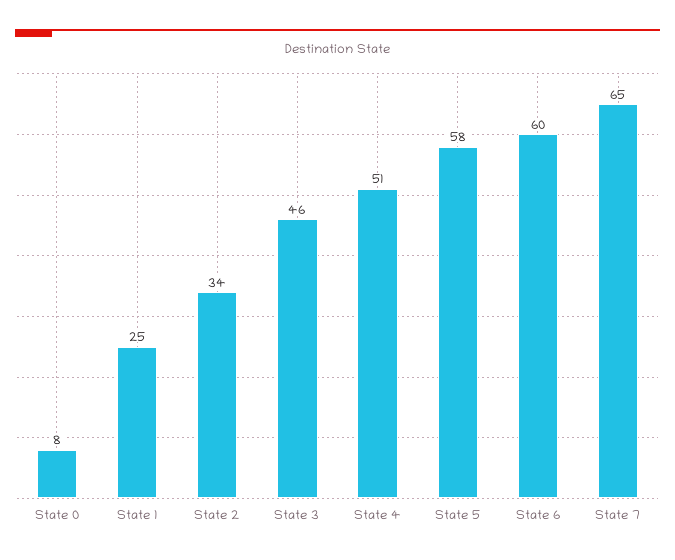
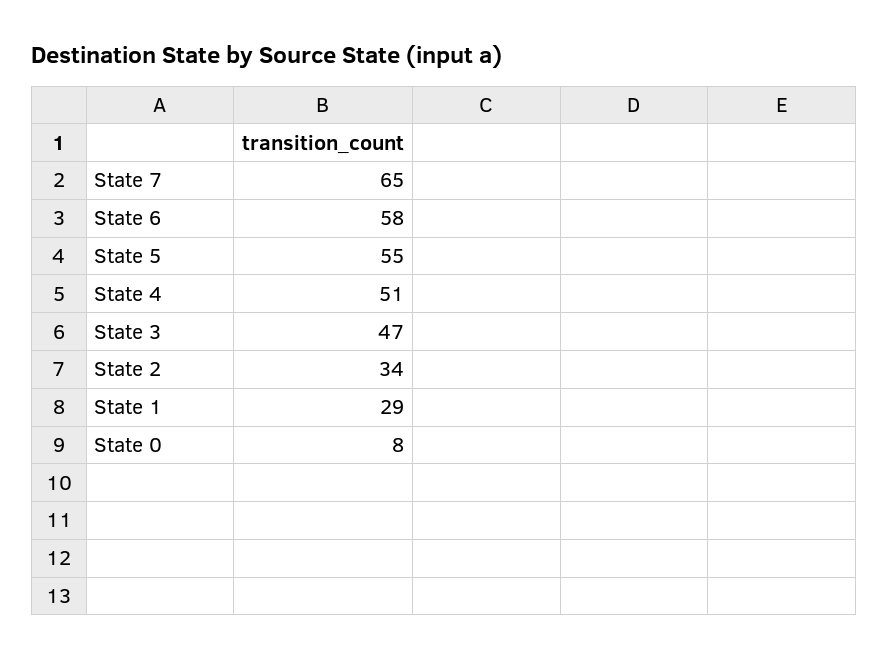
  {
    "State 0": 8,
-   "State 1": 25,
+   "State 1": 29,
    "State 2": 34,
-   "State 3": 46,
+   "State 3": 47,
    "State 4": 51,
-   "State 5": 58,
+   "State 5": 55,
-   "State 6": 60,
+   "State 6": 58,
    "State 7": 65
  }

